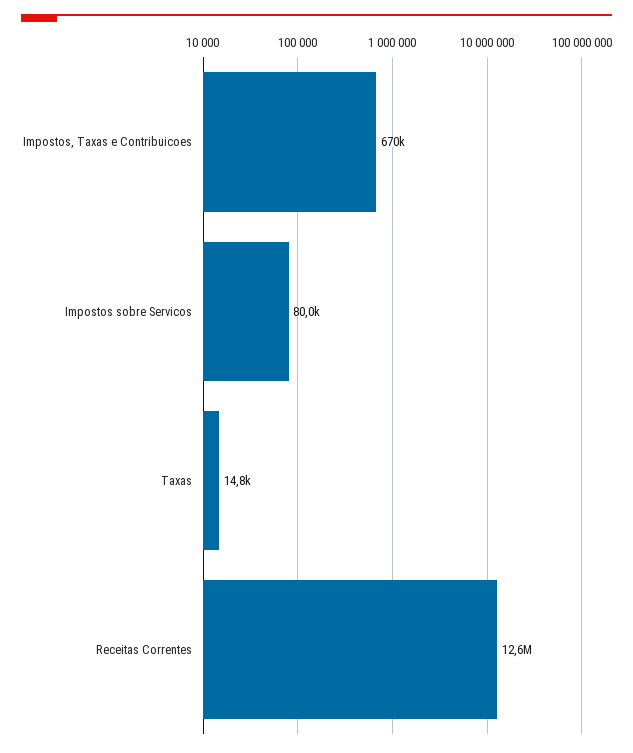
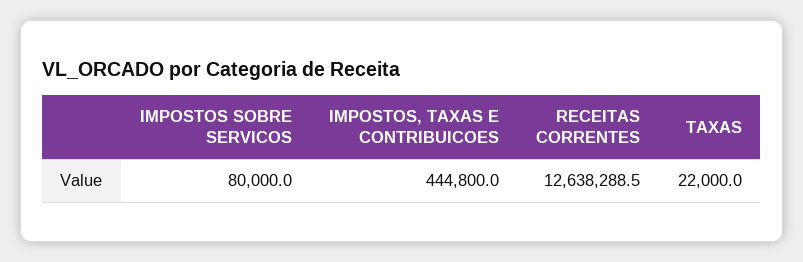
  {
-   "Impostos, Taxas e Contribuicoes": 670000,
+   "Impostos, Taxas e Contribuicoes": 444800,
    "Impostos sobre Servicos": 80000,
-   "Taxas": 14800,
+   "Taxas": 22000,
    "Receitas Correntes": 12638288.5
  }

